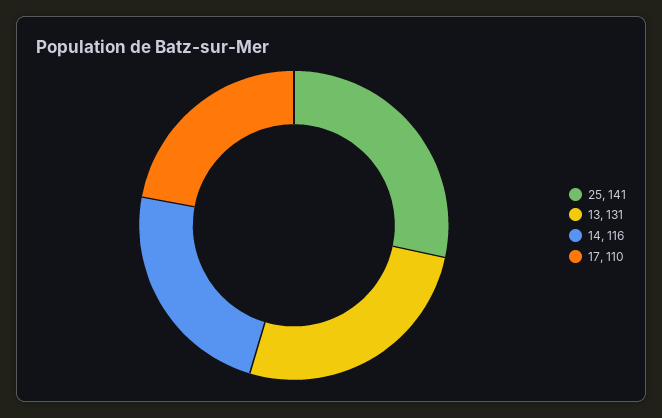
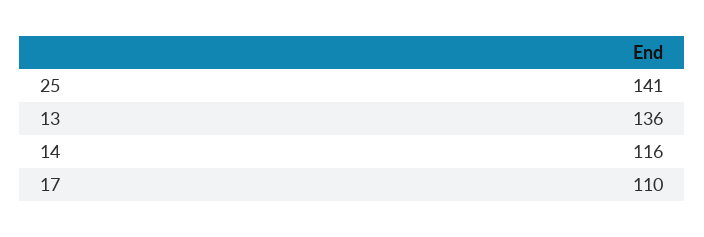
  {
    "25": 141,
-   "13": 131,
+   "13": 136,
    "14": 116,
    "17": 110
  }

